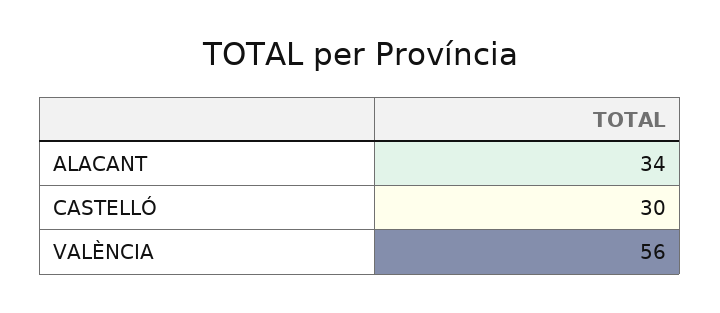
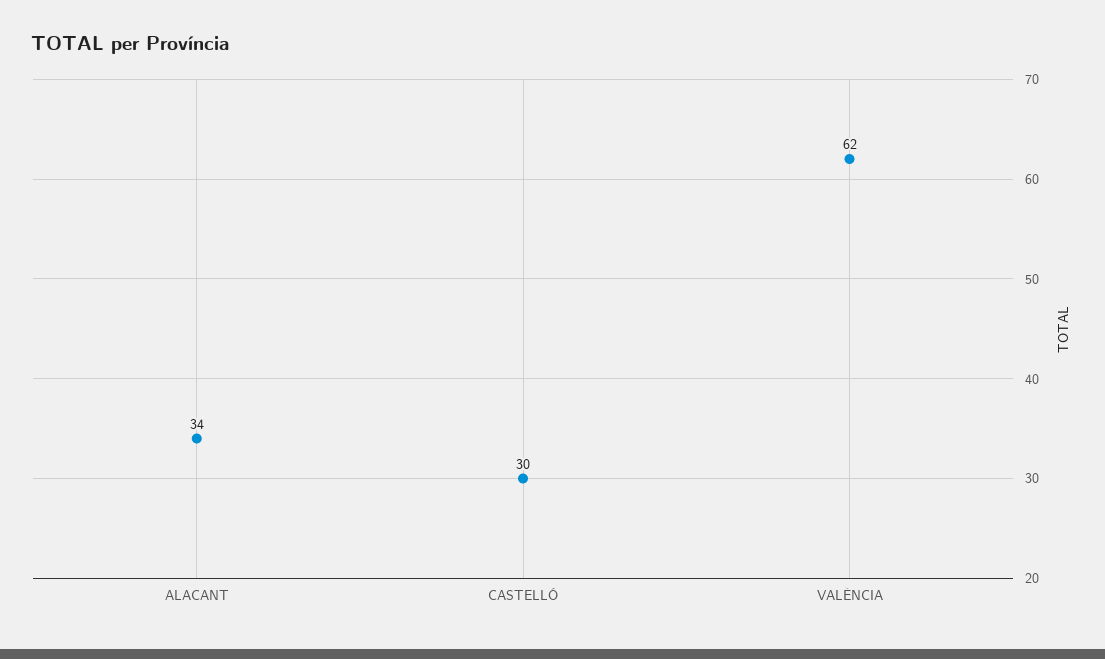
  {
    "ALACANT": 34,
    "CASTELLÓ": 30,
-   "VALÈNCIA": 56
+   "VALÈNCIA": 62
  }

